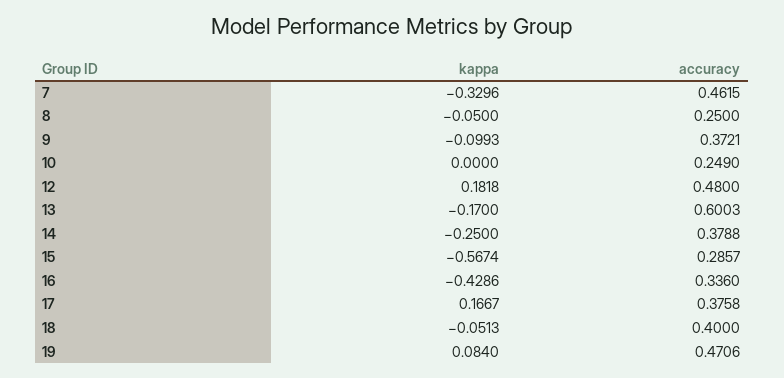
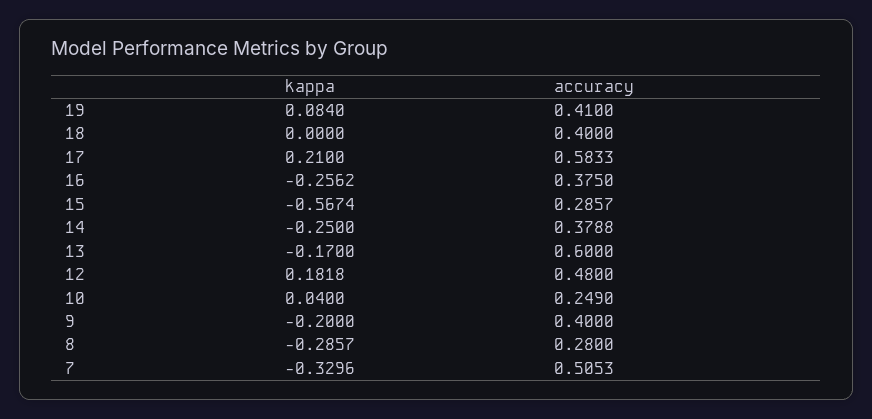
  {
    "kappa": {
      "7": -0.3296,
-     "8": -0.05,
+     "8": -0.2857,
-     "9": -0.0993,
+     "9": -0.2,
-     "10": 0,
+     "10": 0.04,
      "12": 0.1818,
      "13": -0.17,
      "14": -0.25,
      "15": -0.5674,
-     "16": -0.4286,
+     "16": -0.2562,
-     "17": 0.1667,
+     "17": 0.21,
-     "18": -0.0513,
+     "18": 0,
      "19": 0.084
    },
    "accuracy": {
-     "7": 0.4615,
+     "7": 0.5053,
-     "8": 0.25,
+     "8": 0.28,
-     "9": 0.3721,
+     "9": 0.4,
      "10": 0.249,
      "12": 0.48,
-     "13": 0.6003,
+     "13": 0.6,
      "14": 0.3788,
      "15": 0.2857,
-     "16": 0.336,
+     "16": 0.375,
-     "17": 0.3758,
+     "17": 0.5833,
      "18": 0.4,
-     "19": 0.4706
+     "19": 0.41
    }
  }

